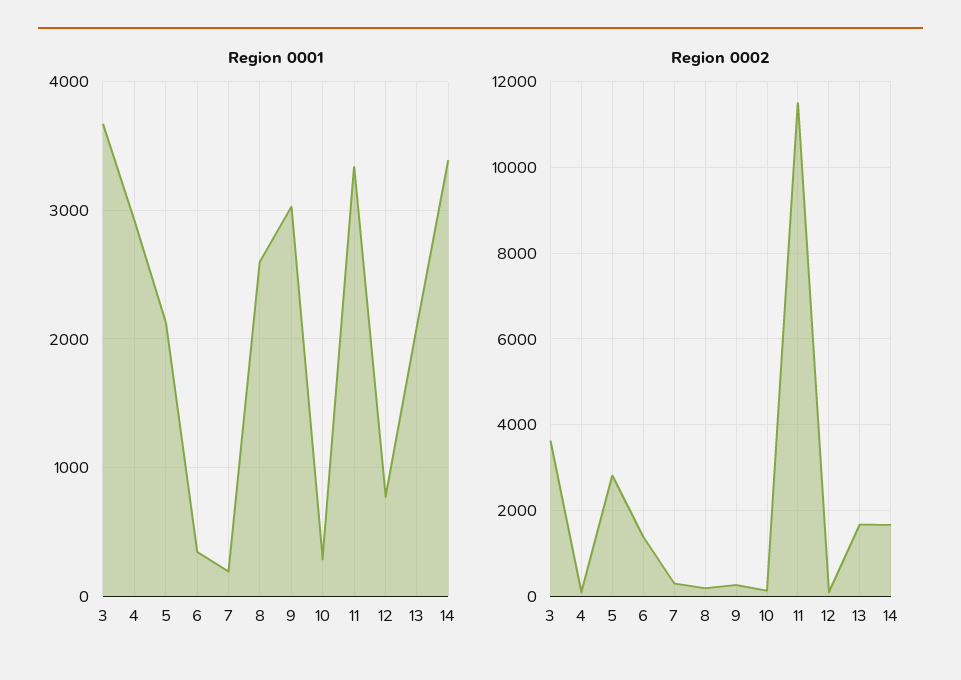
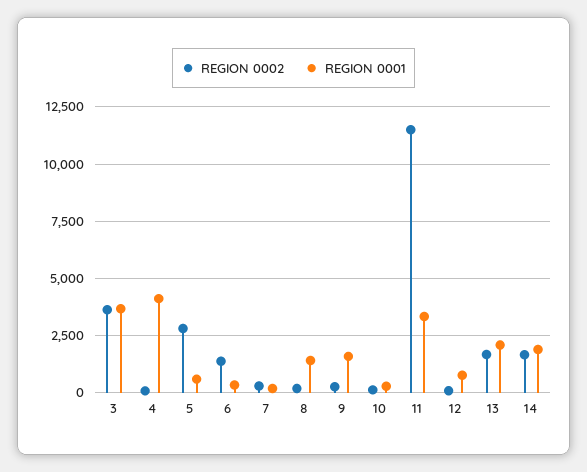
  {
    "Region 0001": {
      "3": 3700,
-     "4": 2900,
+     "4": 4000,
-     "5": 2100,
+     "5": 500,
      "6": 300,
      "7": 200,
-     "8": 2600,
+     "8": 1500,
-     "9": 3000,
+     "9": 1500,
      "10": 300,
      "11": 3300,
      "12": 800,
      "13": 2100,
-     "14": 3400
+     "14": 2000
    },
    "Region 0002": {
      "3": 3600,
      "4": 0,
      "5": 2800,
      "6": 1400,
      "7": 400,
      "8": 200,
      "9": 200,
      "10": 200,
      "11": 11400,
      "12": 0,
      "13": 1600,
      "14": 1600
    }
  }

